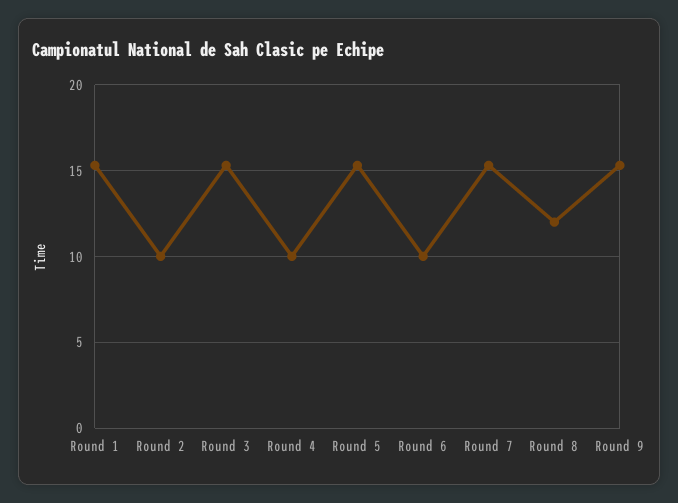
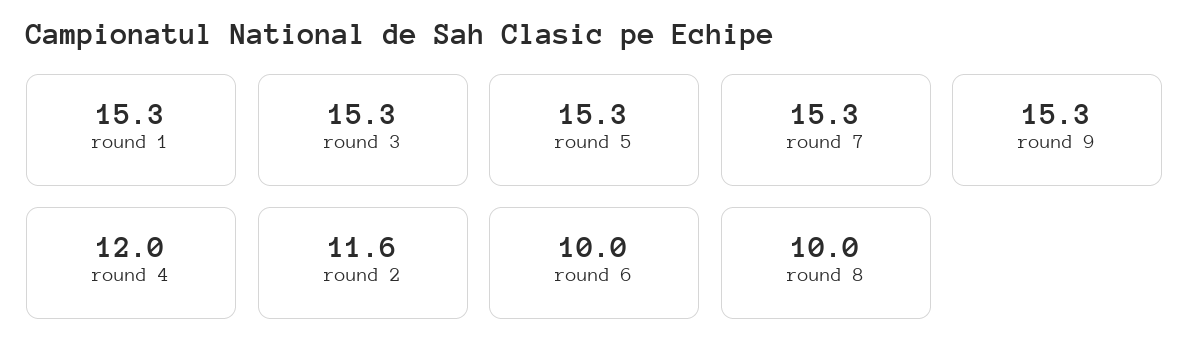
  {
    "Round 1": 15.3,
-   "Round 2": 10,
+   "Round 2": 11.6,
    "Round 3": 15.3,
-   "Round 4": 10,
+   "Round 4": 12,
    "Round 5": 15.3,
    "Round 6": 10,
    "Round 7": 15.3,
-   "Round 8": 12,
+   "Round 8": 10,
    "Round 9": 15.3
  }

